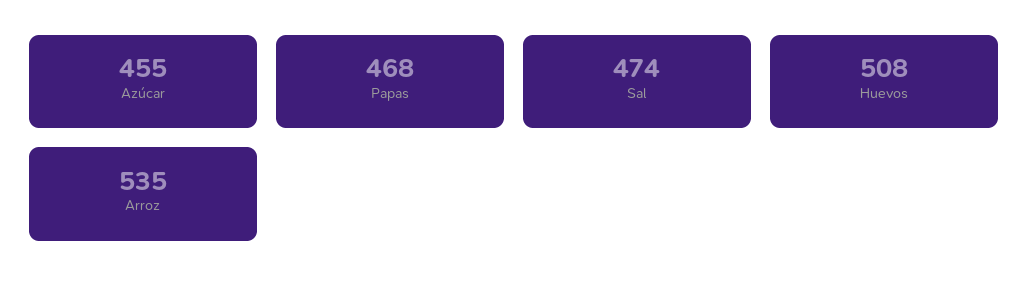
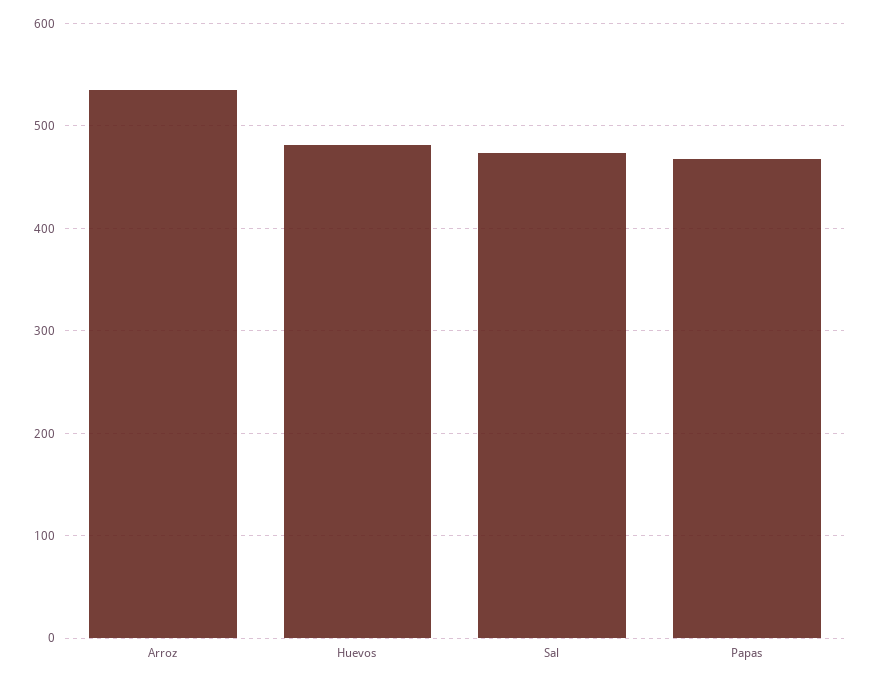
  {
-   "Azúcar": 455,
    "Papas": 468,
    "Sal": 474,
-   "Huevos": 508,
+   "Huevos": 480,
    "Arroz": 535
  }

